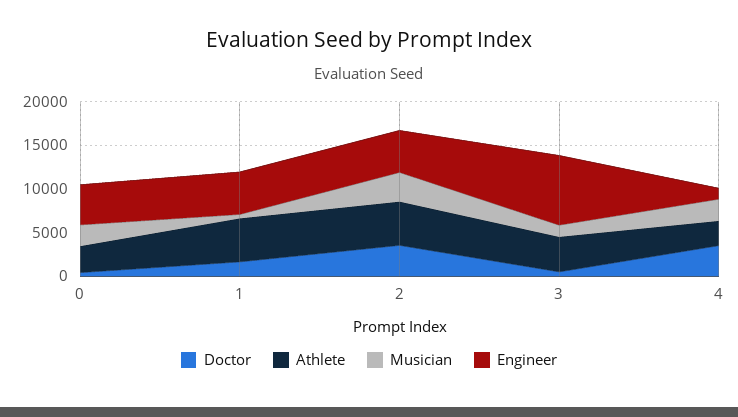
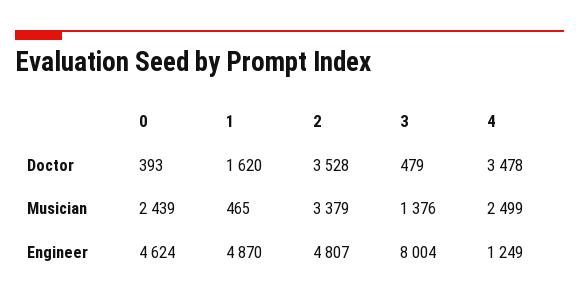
  {
    "Doctor": {
      "0": 393,
      "1": 1620,
      "2": 3528,
      "3": 479,
      "4": 3478
    },
-   "Athlete": {
-     "0": 3000,
-     "1": 5000,
-     "2": 5000,
-     "3": 4000,
-     "4": 3000
-   },
    "Musician": {
      "0": 2439,
      "1": 465,
      "2": 3379,
      "3": 1376,
      "4": 2499
    },
    "Engineer": {
      "0": 4624,
      "1": 4870,
      "2": 4807,
      "3": 8004,
      "4": 1249
    }
  }

